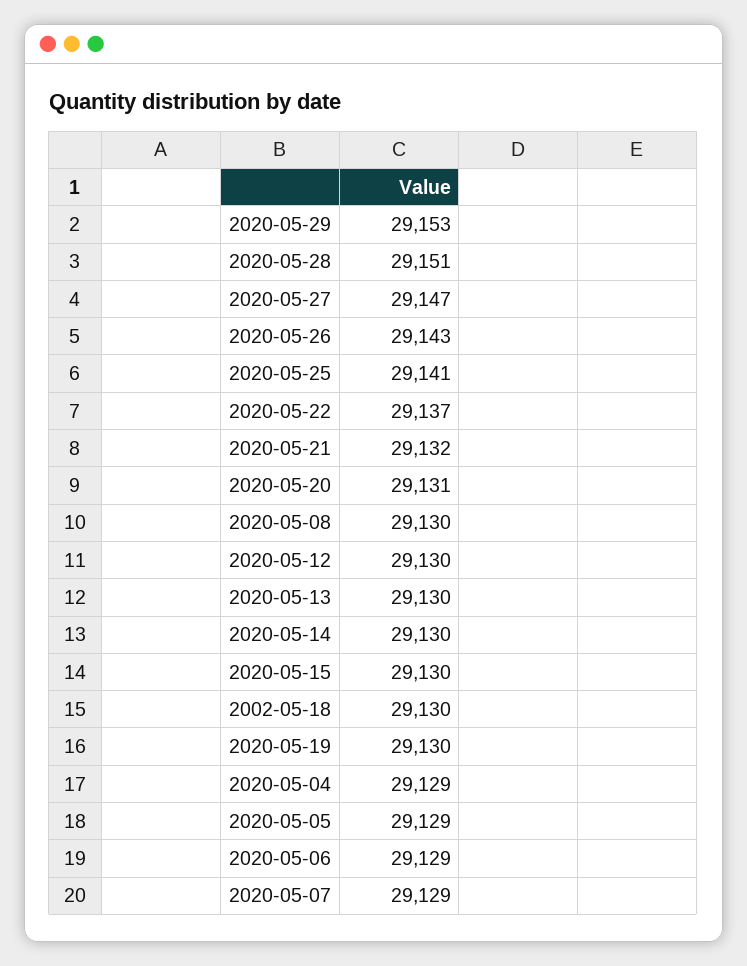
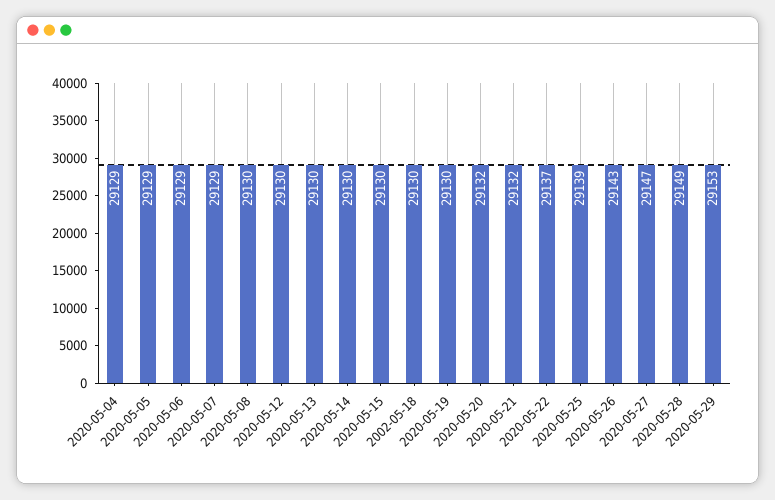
  {
    "2020-05-29": 29153,
-   "2020-05-28": 29151,
+   "2020-05-28": 29149,
    "2020-05-27": 29147,
    "2020-05-26": 29143,
-   "2020-05-25": 29141,
+   "2020-05-25": 29139,
    "2020-05-22": 29137,
    "2020-05-21": 29132,
-   "2020-05-20": 29131,
+   "2020-05-20": 29132,
    "2020-05-08": 29130,
    "2020-05-12": 29130,
    "2020-05-13": 29130,
    "2020-05-14": 29130,
    "2020-05-15": 29130,
    "2002-05-18": 29130,
    "2020-05-19": 29130,
    "2020-05-04": 29129,
    "2020-05-05": 29129,
    "2020-05-06": 29129,
    "2020-05-07": 29129
  }

